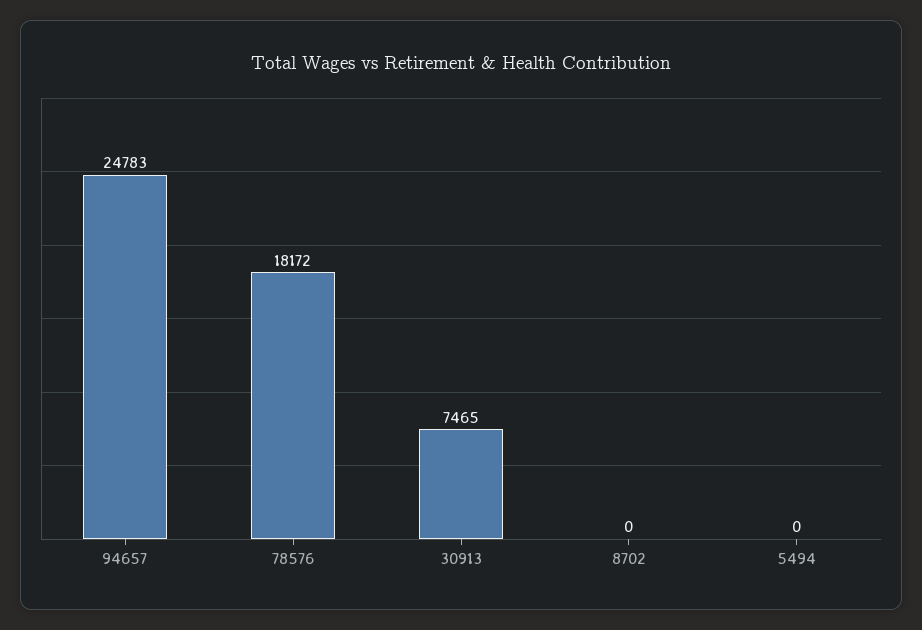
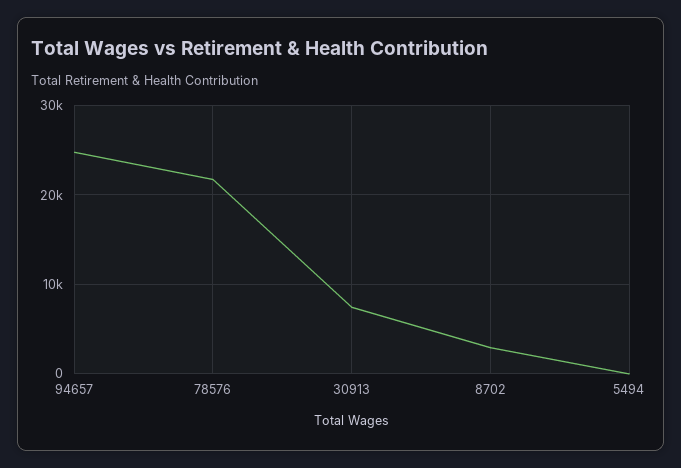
  {
    "94657": 24783,
-   "78576": 18172,
+   "78576": 22000,
    "30913": 7465,
-   "8702": 0,
+   "8702": 3000,
    "5494": 0
  }

